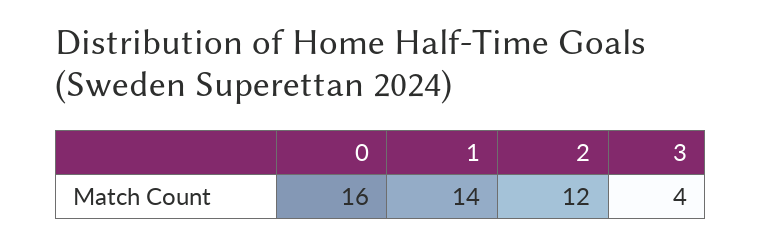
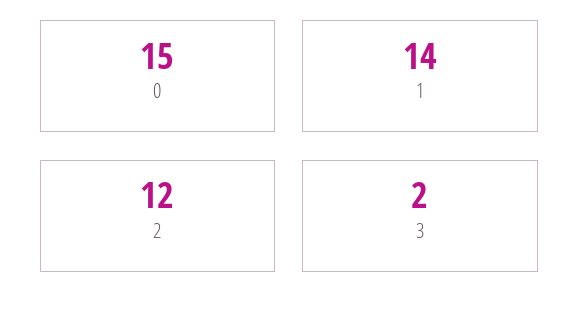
  {
-   "0": 16,
+   "0": 15,
    "1": 14,
    "2": 12,
-   "3": 4
+   "3": 2
  }

